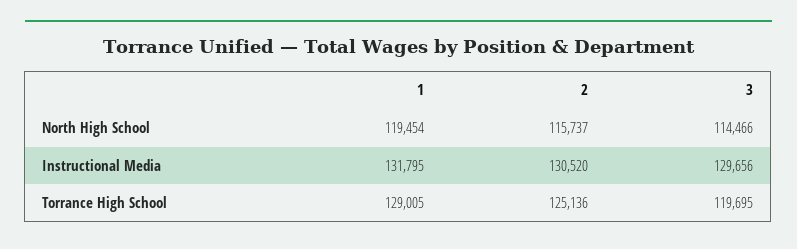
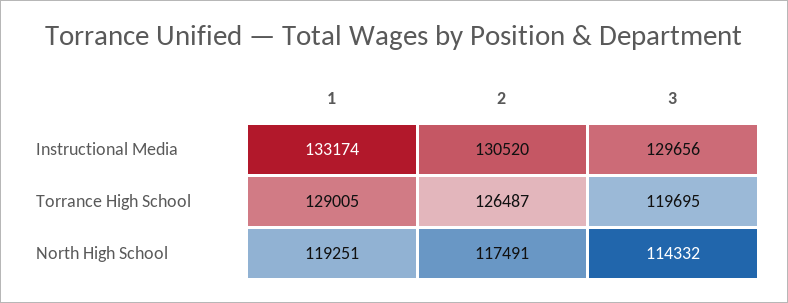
  {
    "1": {
-     "North High School": 119454,
+     "North High School": 119251,
-     "Instructional Media": 131795,
+     "Instructional Media": 133174,
      "Torrance High School": 129005
    },
    "2": {
-     "North High School": 115737,
+     "North High School": 117491,
      "Instructional Media": 130520,
-     "Torrance High School": 125136
+     "Torrance High School": 126487
    },
    "3": {
-     "North High School": 114466,
+     "North High School": 114332,
      "Instructional Media": 129656,
      "Torrance High School": 119695
    }
  }

